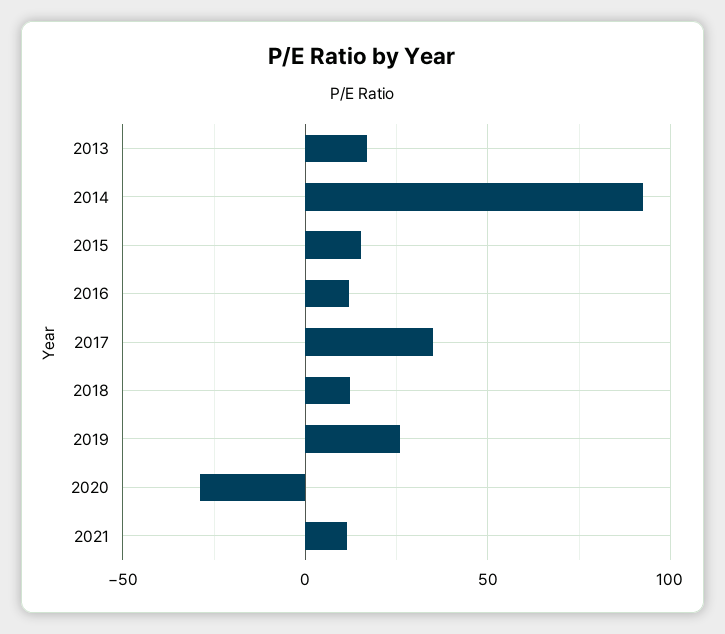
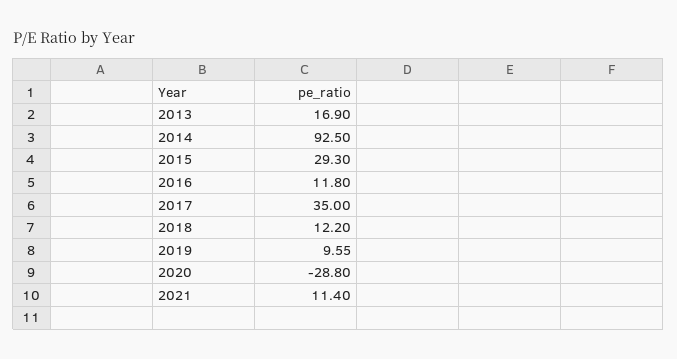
  {
    "2013": 16.9,
    "2014": 92.5,
-   "2015": 15,
+   "2015": 29.3,
    "2016": 11.8,
    "2017": 35,
    "2018": 12.2,
-   "2019": 25,
+   "2019": 9.55,
    "2020": -28.8,
    "2021": 11.4
  }

